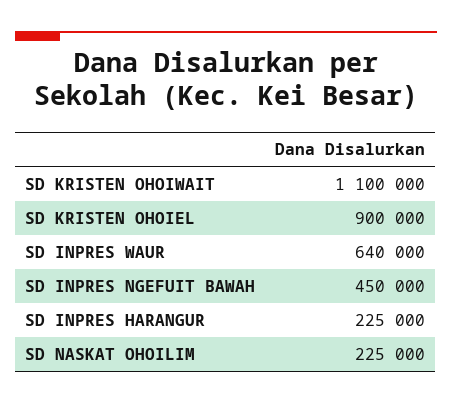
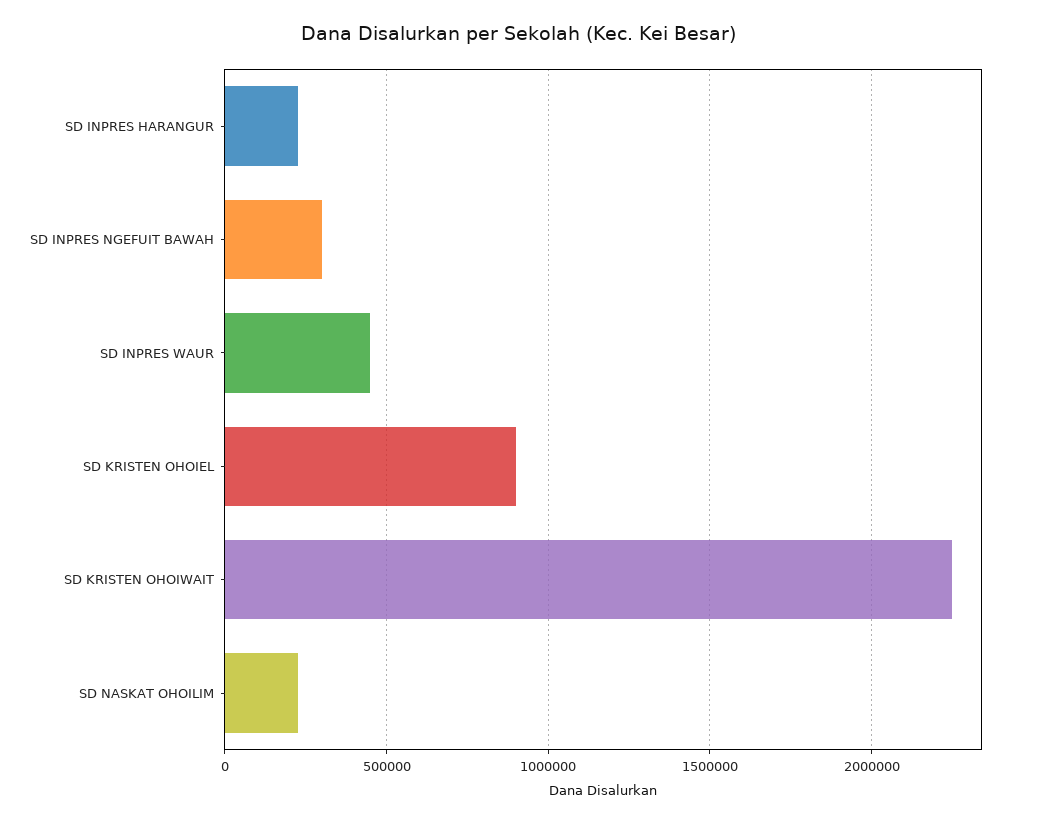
  {
-   "SD KRISTEN OHOIWAIT": 1100000,
+   "SD KRISTEN OHOIWAIT": 2250000,
    "SD KRISTEN OHOIEL": 900000,
-   "SD INPRES WAUR": 640000,
+   "SD INPRES WAUR": 450000,
-   "SD INPRES NGEFUIT BAWAH": 450000,
+   "SD INPRES NGEFUIT BAWAH": 300000,
    "SD INPRES HARANGUR": 225000,
    "SD NASKAT OHOILIM": 225000
  }

